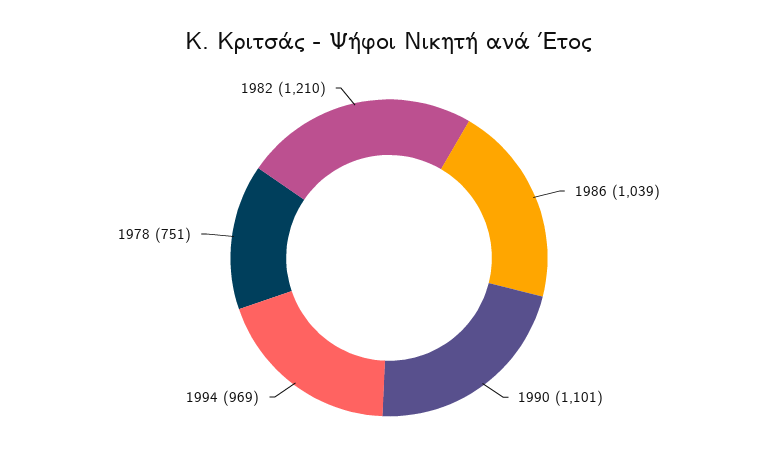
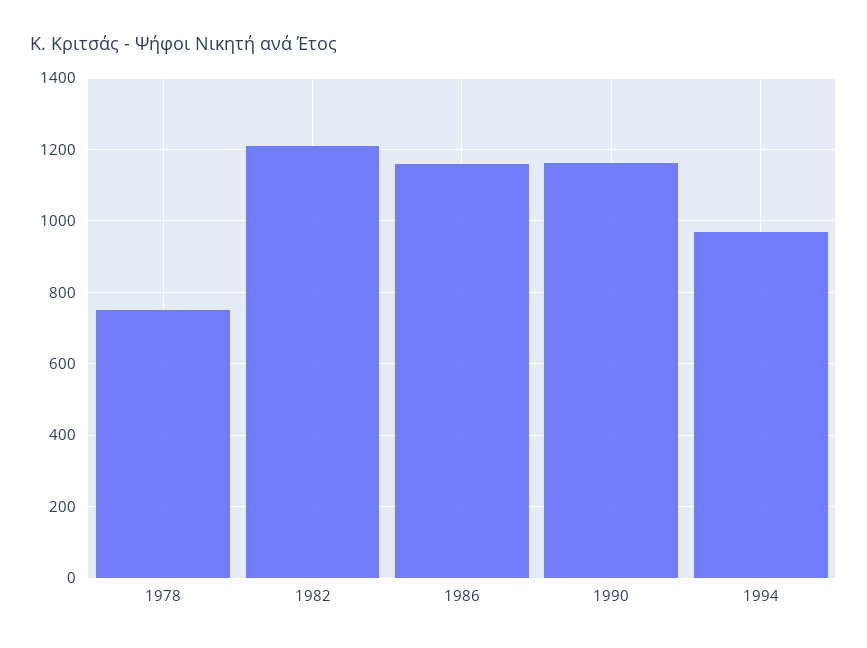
  {
-   "1986": 1039,
+   "1986": 1160,
-   "1990": 1101,
+   "1990": 1160,
    "1994": 969,
    "1978": 751,
    "1982": 1210
  }

